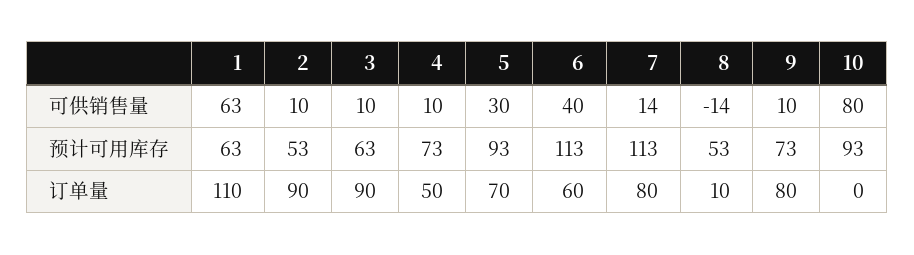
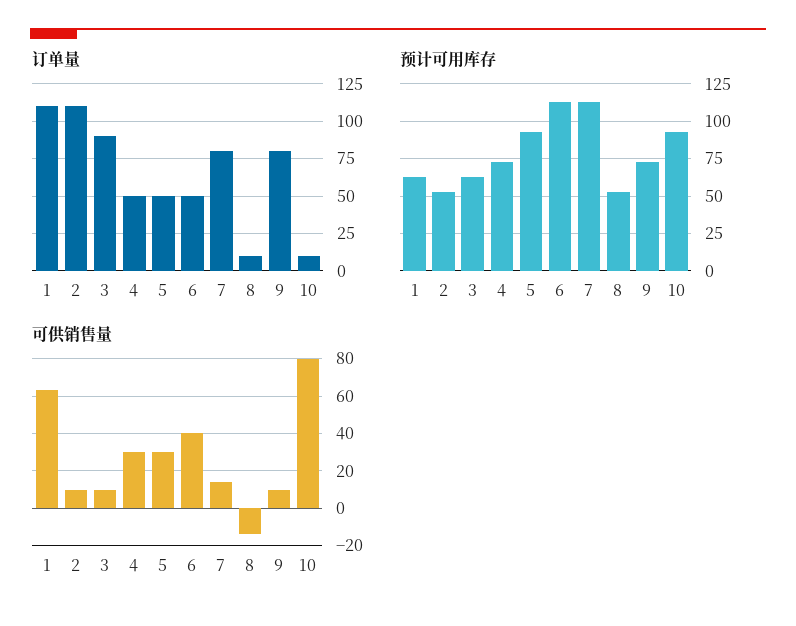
  {
    "可供销售量": {
      "1": 63,
      "2": 10,
      "3": 10,
-     "4": 10,
+     "4": 30,
      "5": 30,
      "6": 40,
      "7": 14,
      "8": -14,
      "9": 10,
      "10": 80
    },
    "预计可用库存": {
      "1": 63,
      "2": 53,
      "3": 63,
      "4": 73,
      "5": 93,
      "6": 113,
      "7": 113,
      "8": 53,
      "9": 73,
      "10": 93
    },
    "订单量": {
      "1": 110,
-     "2": 90,
+     "2": 110,
      "3": 90,
      "4": 50,
-     "5": 70,
+     "5": 50,
-     "6": 60,
+     "6": 50,
      "7": 80,
      "8": 10,
      "9": 80,
-     "10": 0
+     "10": 10
    }
  }

